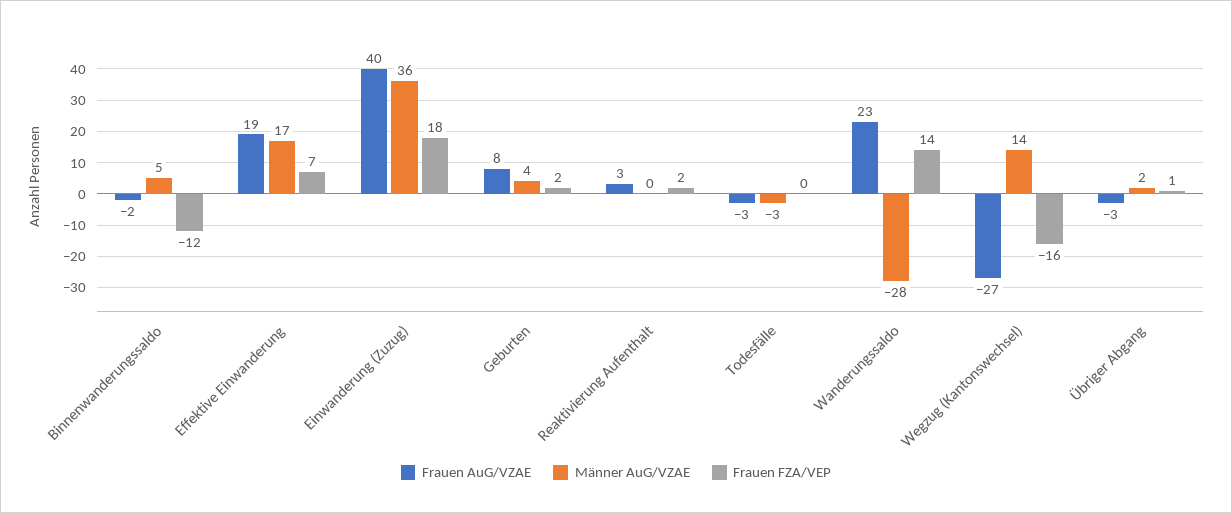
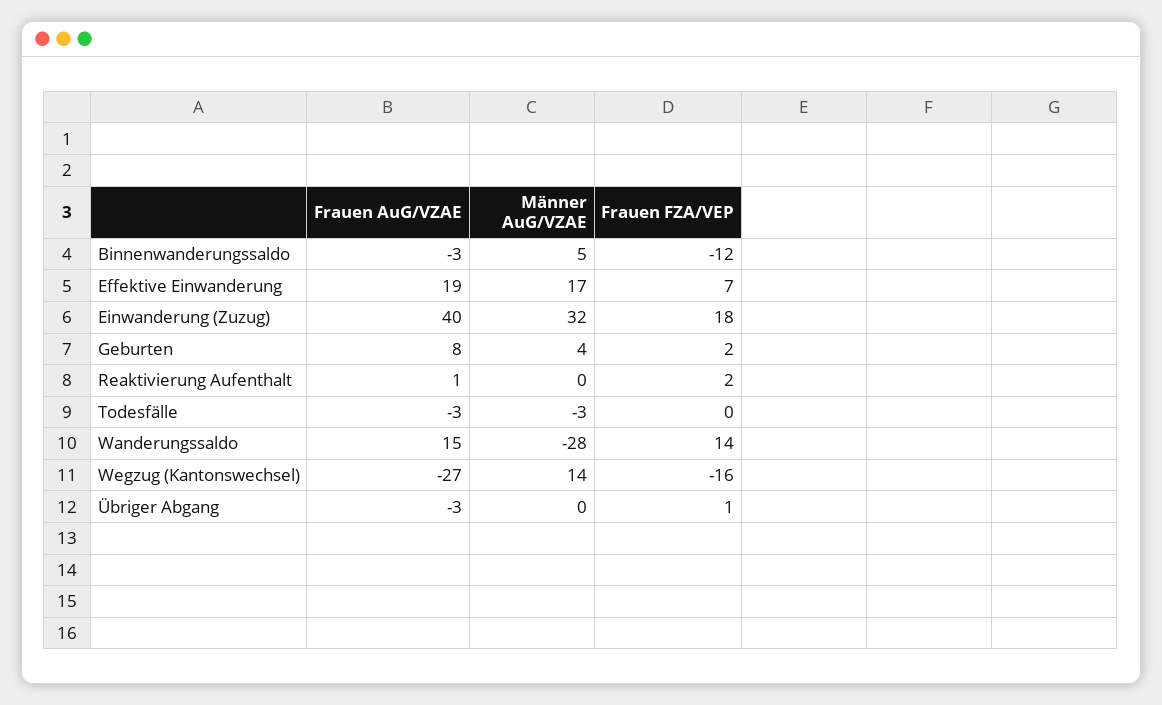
  {
    "Frauen AuG/VZAE": {
-     "Binnenwanderungssaldo": -2,
+     "Binnenwanderungssaldo": -3,
      "Effektive Einwanderung": 19,
      "Einwanderung (Zuzug)": 40,
      "Geburten": 8,
-     "Reaktivierung Aufenthalt": 3,
+     "Reaktivierung Aufenthalt": 1,
      "Todesfälle": -3,
-     "Wanderungssaldo": 23,
+     "Wanderungssaldo": 15,
      "Wegzug (Kantonswechsel)": -27,
      "Übriger Abgang": -3
    },
    "Männer AuG/VZAE": {
      "Binnenwanderungssaldo": 5,
      "Effektive Einwanderung": 17,
-     "Einwanderung (Zuzug)": 36,
+     "Einwanderung (Zuzug)": 32,
      "Geburten": 4,
      "Reaktivierung Aufenthalt": 0,
      "Todesfälle": -3,
      "Wanderungssaldo": -28,
      "Wegzug (Kantonswechsel)": 14,
-     "Übriger Abgang": 2
+     "Übriger Abgang": 0
    },
    "Frauen FZA/VEP": {
      "Binnenwanderungssaldo": -12,
      "Effektive Einwanderung": 7,
      "Einwanderung (Zuzug)": 18,
      "Geburten": 2,
      "Reaktivierung Aufenthalt": 2,
      "Todesfälle": 0,
      "Wanderungssaldo": 14,
      "Wegzug (Kantonswechsel)": -16,
      "Übriger Abgang": 1
    }
  }

